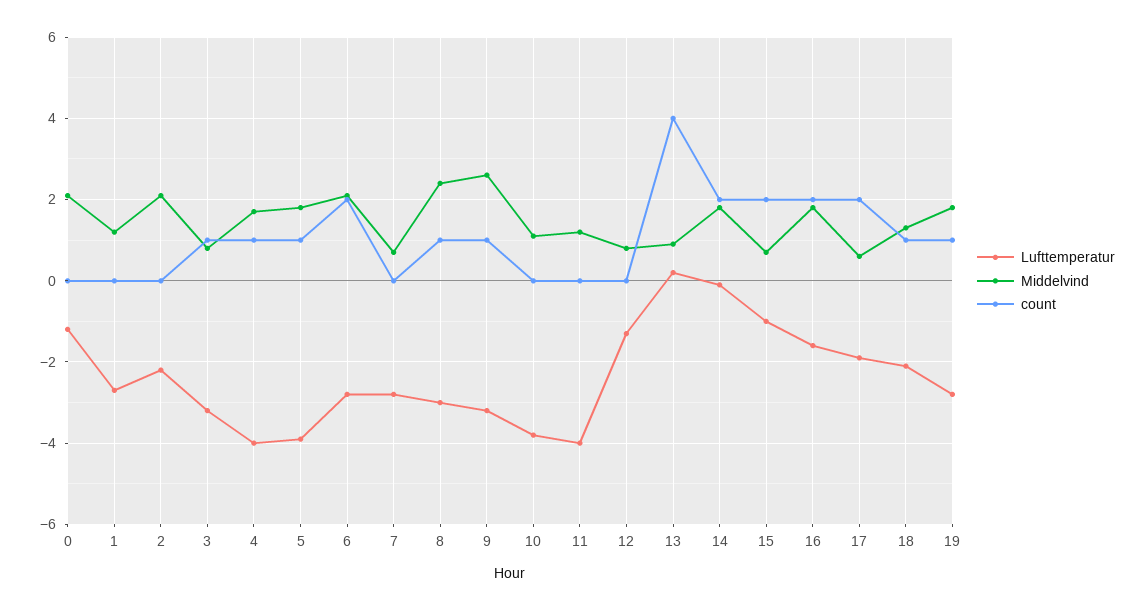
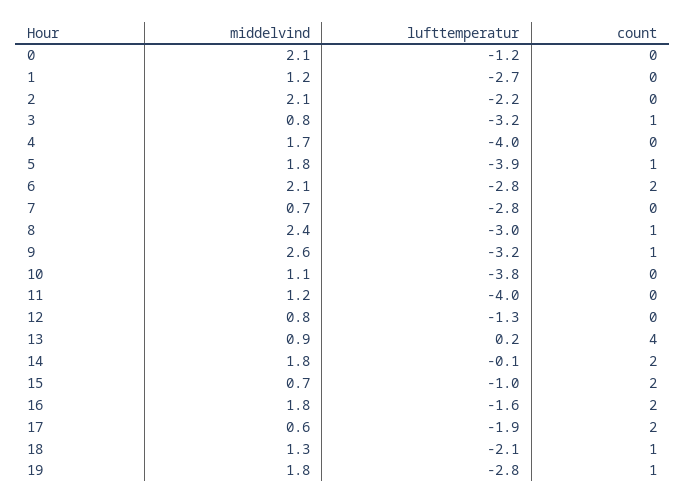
  {
    "Lufttemperatur": {
      "0": -1.2,
      "1": -2.7,
      "2": -2.2,
      "3": -3.2,
      "4": -4,
      "5": -3.9,
      "6": -2.8,
      "7": -2.8,
      "8": -3,
      "9": -3.2,
      "10": -3.8,
      "11": -4,
      "12": -1.3,
      "13": 0.2,
      "14": -0.1,
      "15": -1,
      "16": -1.6,
      "17": -1.9,
      "18": -2.1,
      "19": -2.8
    },
    "Middelvind": {
      "0": 2.1,
      "1": 1.2,
      "2": 2.1,
      "3": 0.8,
      "4": 1.7,
      "5": 1.8,
      "6": 2.1,
      "7": 0.7,
      "8": 2.4,
      "9": 2.6,
      "10": 1.1,
      "11": 1.2,
      "12": 0.8,
      "13": 0.9,
      "14": 1.8,
      "15": 0.7,
      "16": 1.8,
      "17": 0.6,
      "18": 1.3,
      "19": 1.8
    },
    "count": {
      "0": 0,
      "1": 0,
      "2": 0,
      "3": 1,
-     "4": 1,
+     "4": 0,
      "5": 1,
      "6": 2,
      "7": 0,
      "8": 1,
      "9": 1,
      "10": 0,
      "11": 0,
      "12": 0,
      "13": 4,
      "14": 2,
      "15": 2,
      "16": 2,
      "17": 2,
      "18": 1,
      "19": 1
    }
  }

